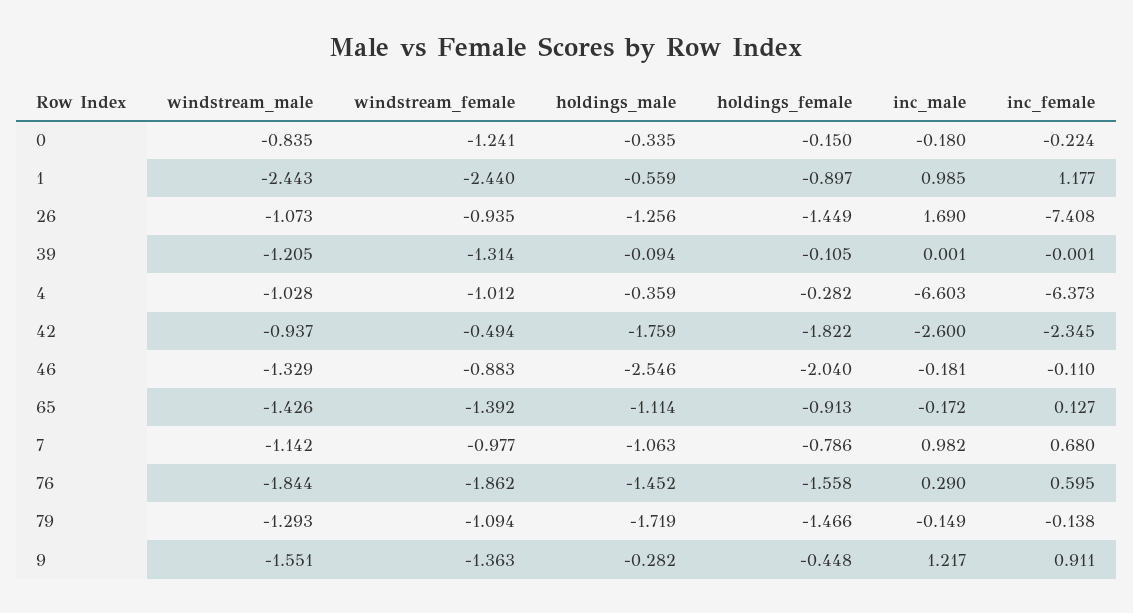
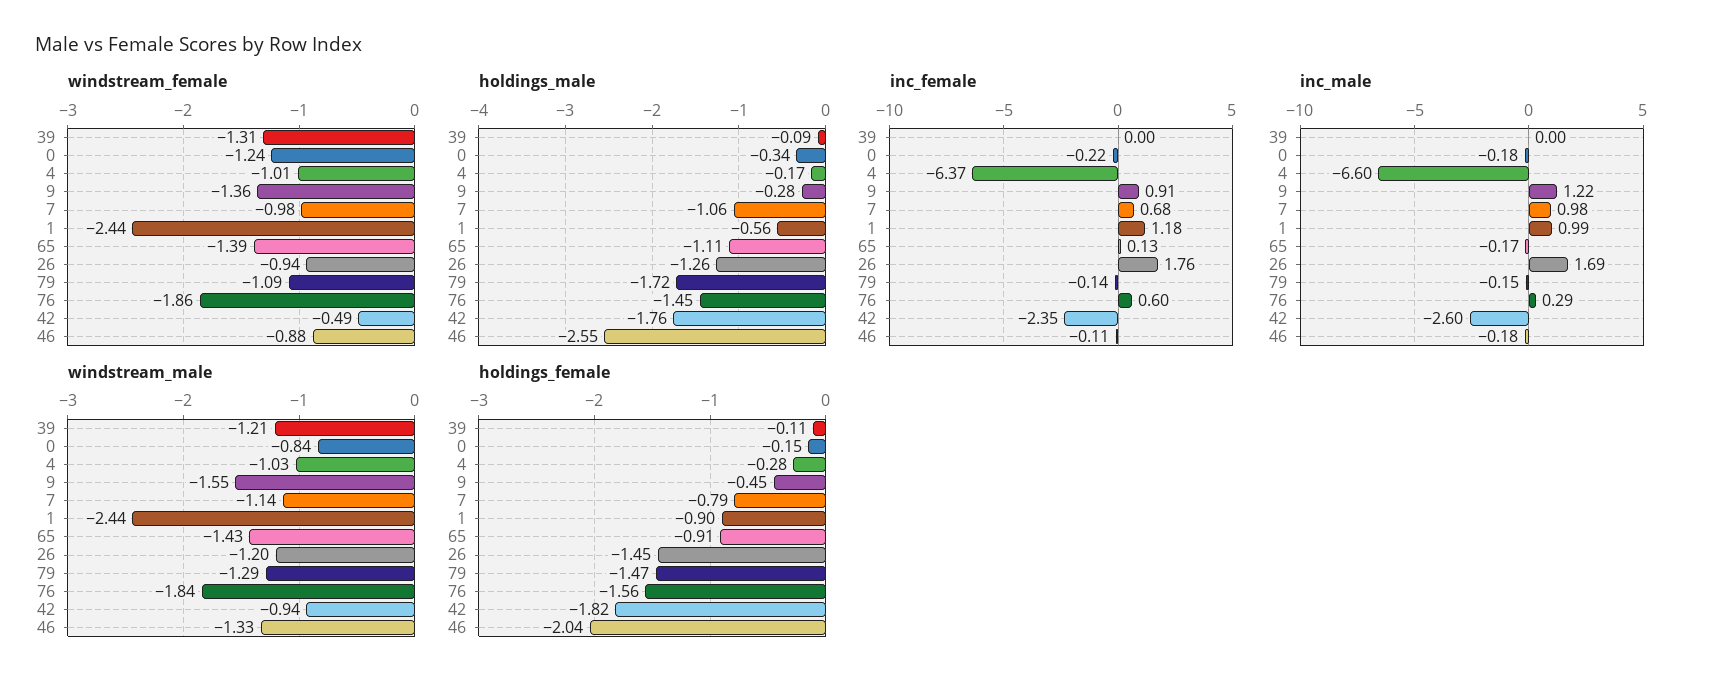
  {
    "windstream_male": {
      "0": -0.835,
      "1": -2.443,
-     "26": -1.073,
+     "26": -1.2,
      "39": -1.205,
      "4": -1.028,
      "42": -0.937,
      "46": -1.329,
      "65": -1.426,
      "7": -1.142,
      "76": -1.844,
      "79": -1.293,
      "9": -1.551
    },
    "windstream_female": {
      "0": -1.241,
      "1": -2.44,
      "26": -0.935,
      "39": -1.314,
      "4": -1.012,
      "42": -0.494,
      "46": -0.883,
      "65": -1.392,
      "7": -0.977,
      "76": -1.862,
      "79": -1.094,
      "9": -1.363
    },
    "holdings_male": {
      "0": -0.335,
      "1": -0.559,
      "26": -1.256,
      "39": -0.094,
-     "4": -0.359,
+     "4": -0.17,
      "42": -1.759,
      "46": -2.546,
      "65": -1.114,
      "7": -1.063,
      "76": -1.452,
      "79": -1.719,
      "9": -0.282
    },
    "holdings_female": {
      "0": -0.15,
      "1": -0.897,
      "26": -1.449,
      "39": -0.105,
      "4": -0.282,
      "42": -1.822,
      "46": -2.04,
      "65": -0.913,
      "7": -0.786,
      "76": -1.558,
      "79": -1.466,
      "9": -0.448
    },
    "inc_male": {
      "0": -0.18,
      "1": 0.985,
      "26": 1.69,
      "39": 0.001,
      "4": -6.603,
      "42": -2.6,
      "46": -0.181,
      "65": -0.172,
      "7": 0.982,
      "76": 0.29,
      "79": -0.149,
      "9": 1.217
    },
    "inc_female": {
      "0": -0.224,
      "1": 1.177,
-     "26": -7.408,
+     "26": 1.76,
      "39": -0.001,
      "4": -6.373,
      "42": -2.345,
      "46": -0.11,
      "65": 0.127,
      "7": 0.68,
      "76": 0.595,
      "79": -0.138,
      "9": 0.911
    }
  }

